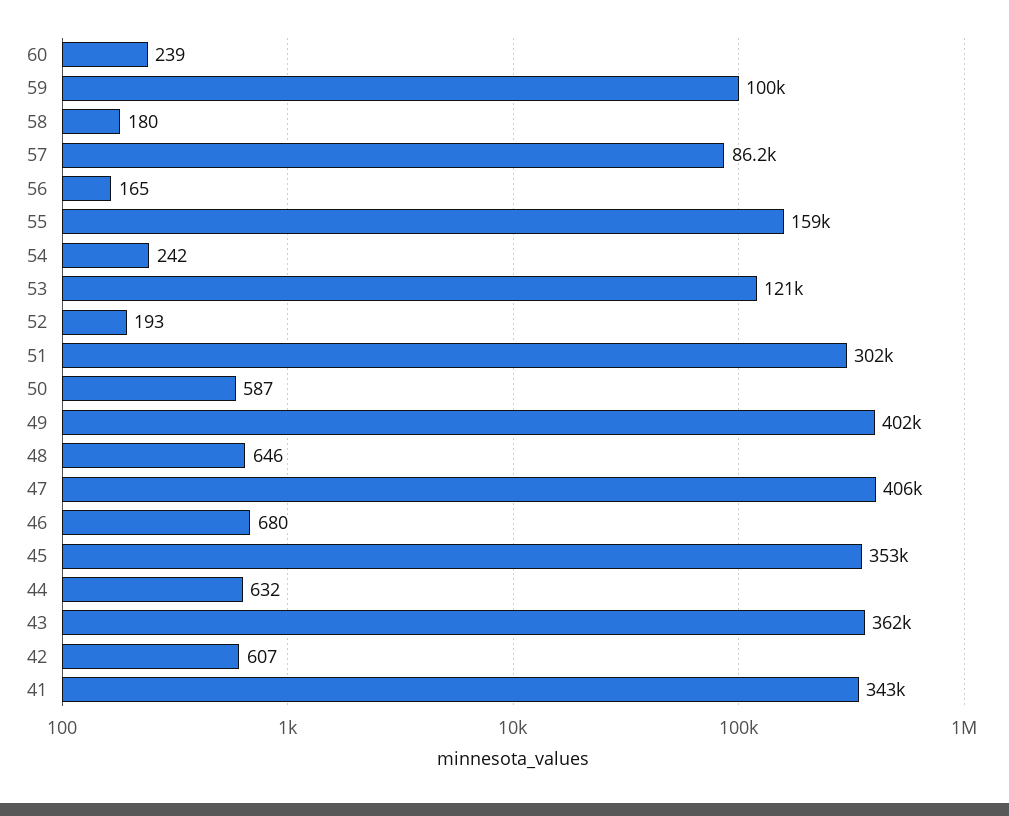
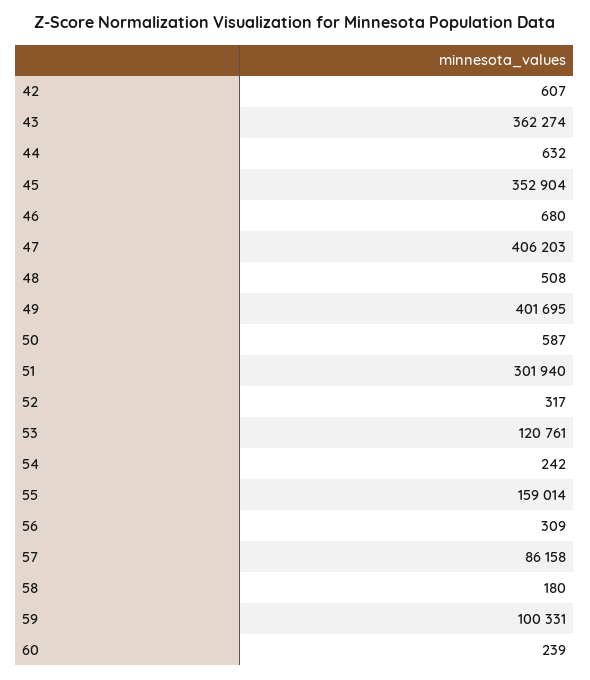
  {
    "60": 239,
    "59": 100331,
    "58": 180,
    "57": 86158,
-   "56": 165,
+   "56": 309,
    "55": 159014,
    "54": 242,
    "53": 120761,
-   "52": 193,
+   "52": 317,
    "51": 301940,
    "50": 587,
    "49": 401695,
-   "48": 646,
+   "48": 508,
    "47": 406203,
    "46": 680,
    "45": 352904,
    "44": 632,
    "43": 362274,
-   "42": 607,
+   "42": 607
-   "41": 343000
  }

